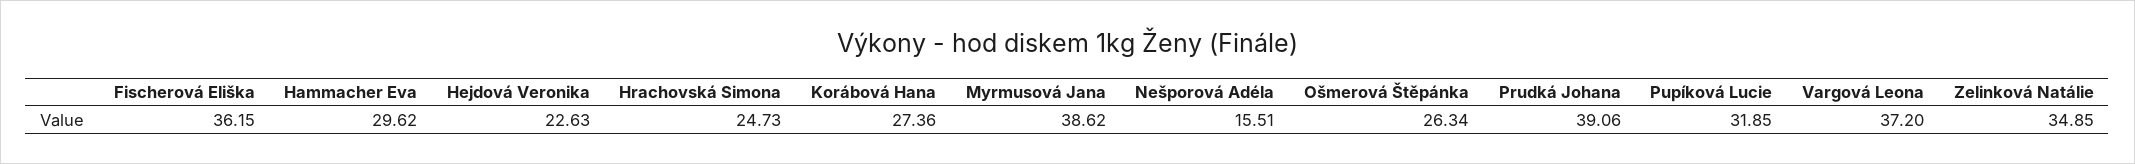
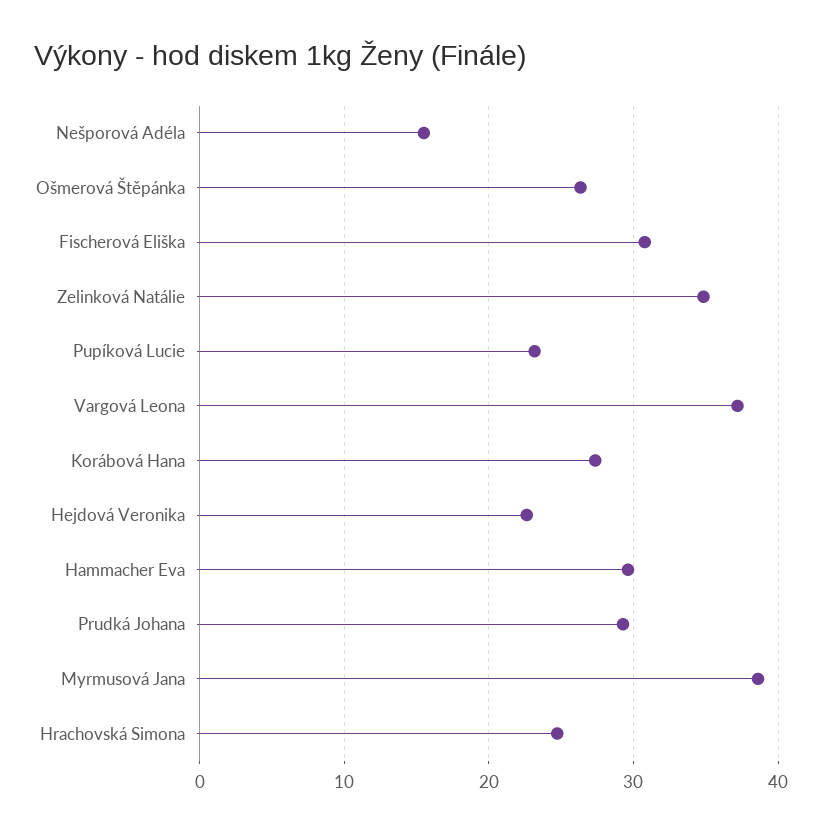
  {
-   "Fischerová Eliška": 36.15,
+   "Fischerová Eliška": 31,
    "Hammacher Eva": 29.62,
    "Hejdová Veronika": 22.63,
    "Hrachovská Simona": 24.73,
    "Korábová Hana": 27.36,
    "Myrmusová Jana": 38.62,
    "Nešporová Adéla": 15.51,
    "Ošmerová Štěpánka": 26.34,
-   "Prudká Johana": 39.06,
+   "Prudká Johana": 29,
-   "Pupíková Lucie": 31.85,
+   "Pupíková Lucie": 23,
    "Vargová Leona": 37.2,
    "Zelinková Natálie": 34.85
  }

